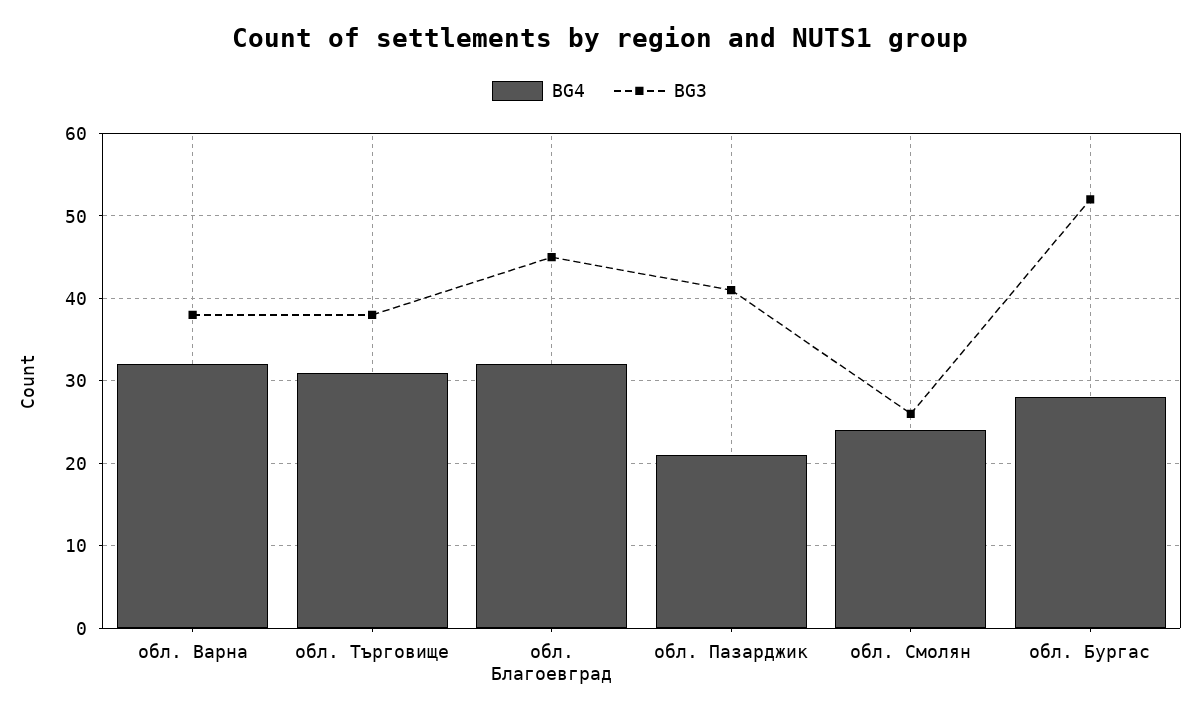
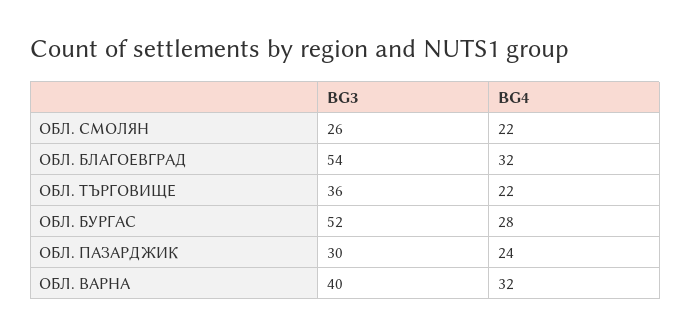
  {
    "BG4": {
      "обл. Варна": 32,
-     "обл. Търговище": 31,
+     "обл. Търговище": 22,
      "обл. Благоевград": 32,
-     "обл. Пазарджик": 21,
+     "обл. Пазарджик": 24,
-     "обл. Смолян": 24,
+     "обл. Смолян": 22,
      "обл. Бургас": 28
    },
    "BG3": {
-     "обл. Варна": 38,
+     "обл. Варна": 40,
-     "обл. Търговище": 38,
+     "обл. Търговище": 36,
-     "обл. Благоевград": 45,
+     "обл. Благоевград": 54,
-     "обл. Пазарджик": 41,
+     "обл. Пазарджик": 30,
      "обл. Смолян": 26,
      "обл. Бургас": 52
    }
  }

